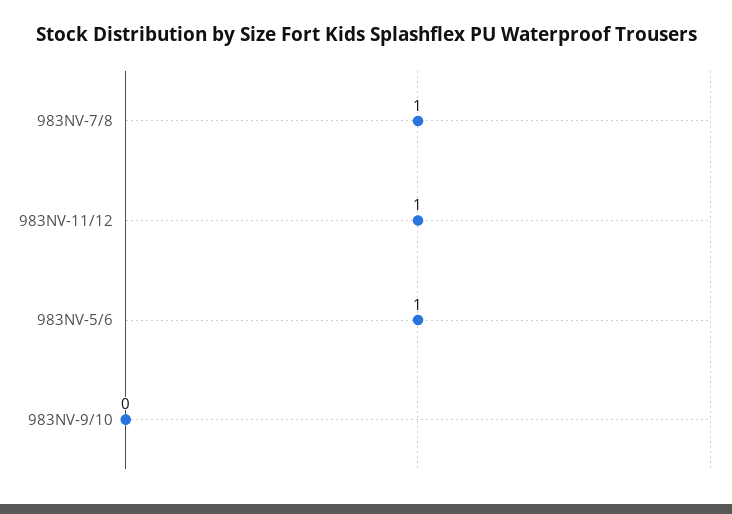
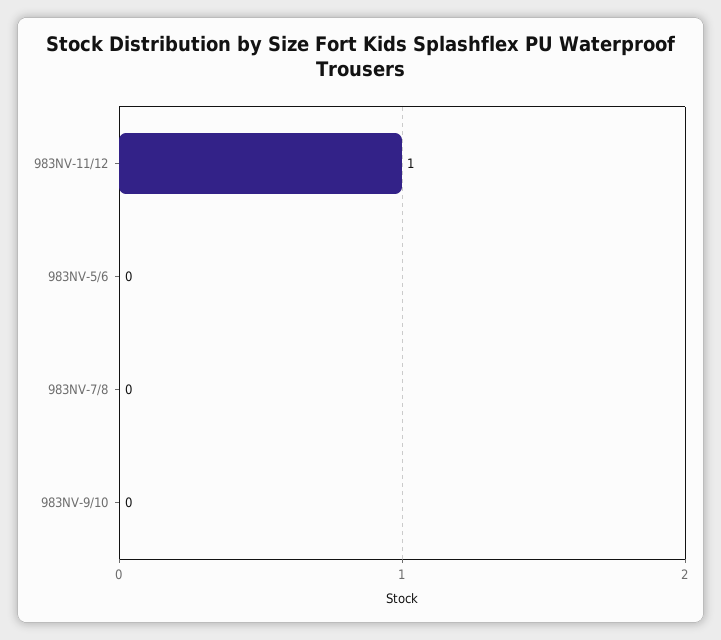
  {
-   "983NV-7/8": 1,
+   "983NV-7/8": 0,
    "983NV-11/12": 1,
-   "983NV-5/6": 1,
+   "983NV-5/6": 0,
    "983NV-9/10": 0
  }

